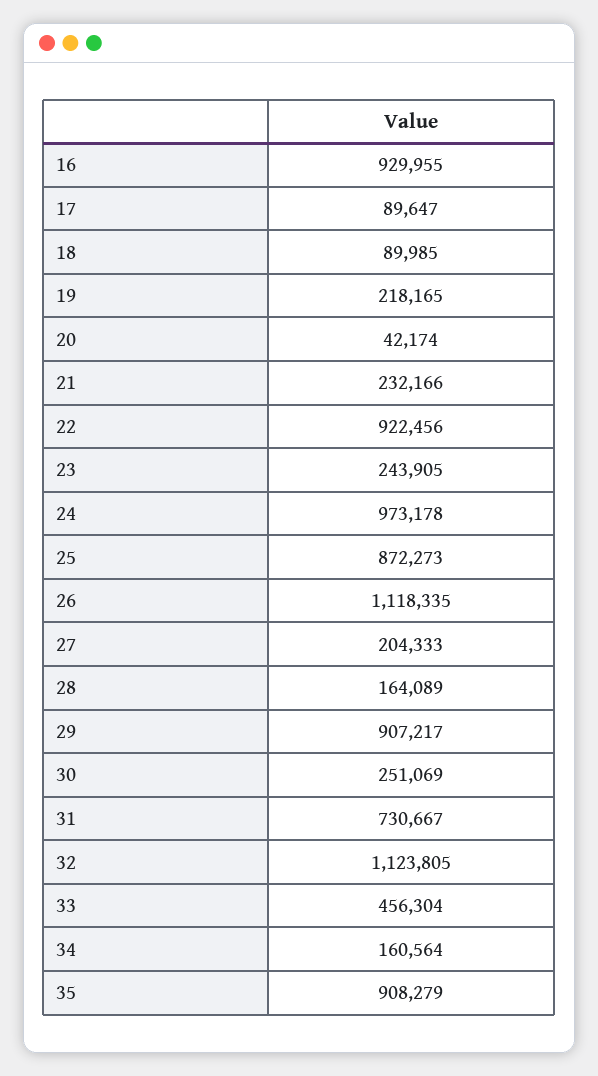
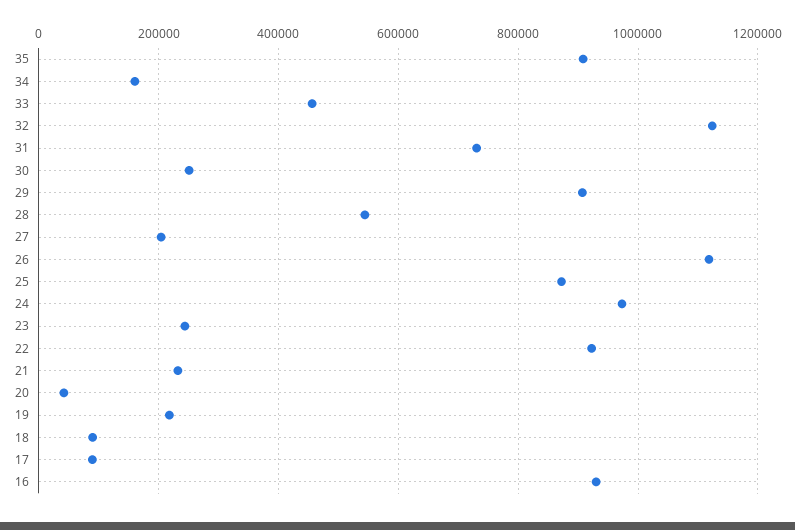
  {
    "16": 929955,
    "17": 89647,
    "18": 89985,
    "19": 218165,
    "20": 42174,
    "21": 232166,
    "22": 922456,
    "23": 243905,
    "24": 973178,
    "25": 872273,
    "26": 1118335,
    "27": 204333,
-   "28": 164089,
+   "28": 540000,
    "29": 907217,
    "30": 251069,
    "31": 730667,
    "32": 1123805,
    "33": 456304,
    "34": 160564,
    "35": 908279
  }

